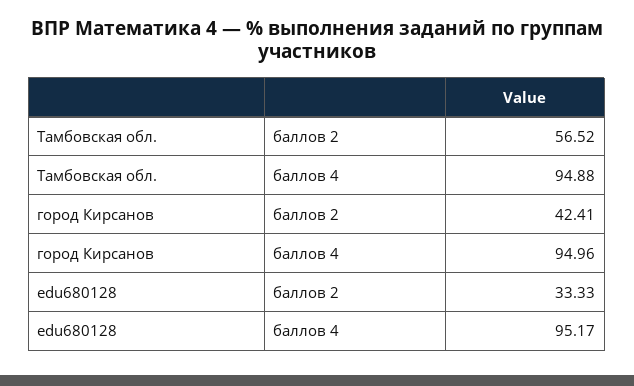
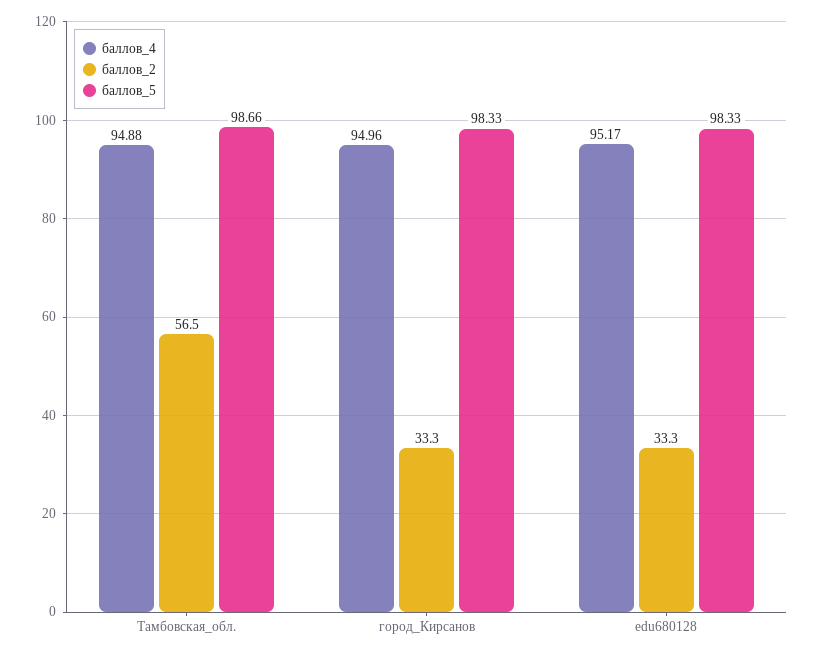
  {
    "баллов 2": {
      "Тамбовская обл.": 56.52,
-     "город Кирсанов": 42.41,
+     "город Кирсанов": 33.3,
      "edu680128": 33.33
    },
    "баллов 4": {
      "Тамбовская обл.": 94.88,
      "город Кирсанов": 94.96,
      "edu680128": 95.17
-   }
+   },
+   "баллов_5": {
+     "Тамбовская обл.": 98.66,
+     "город Кирсанов": 98.33,
+     "edu680128": 98.33
+   }
  }

